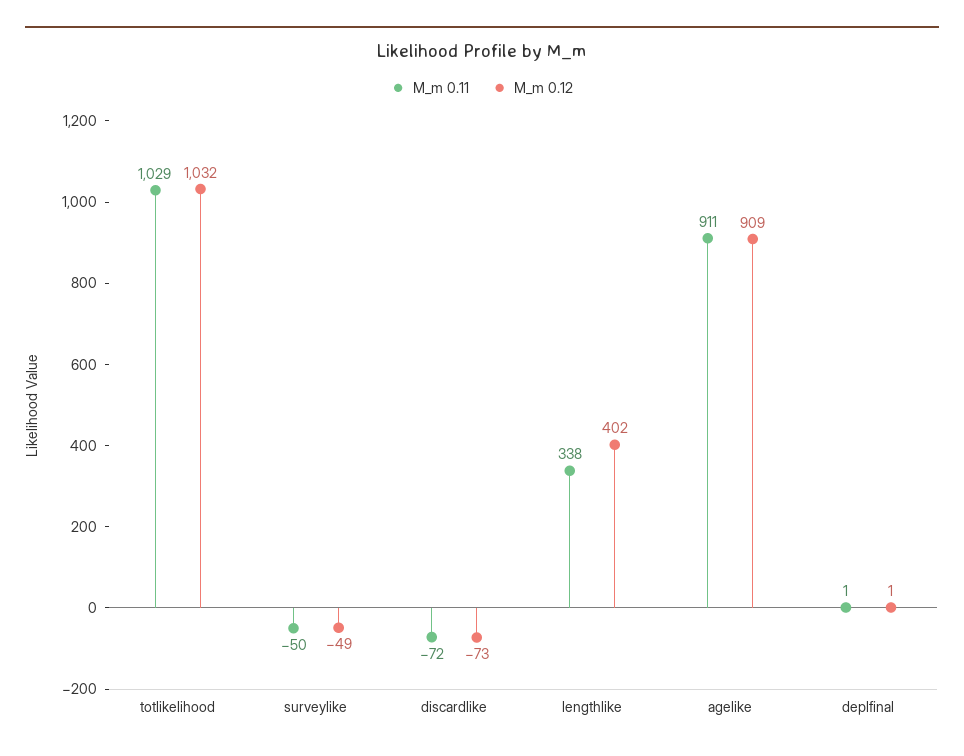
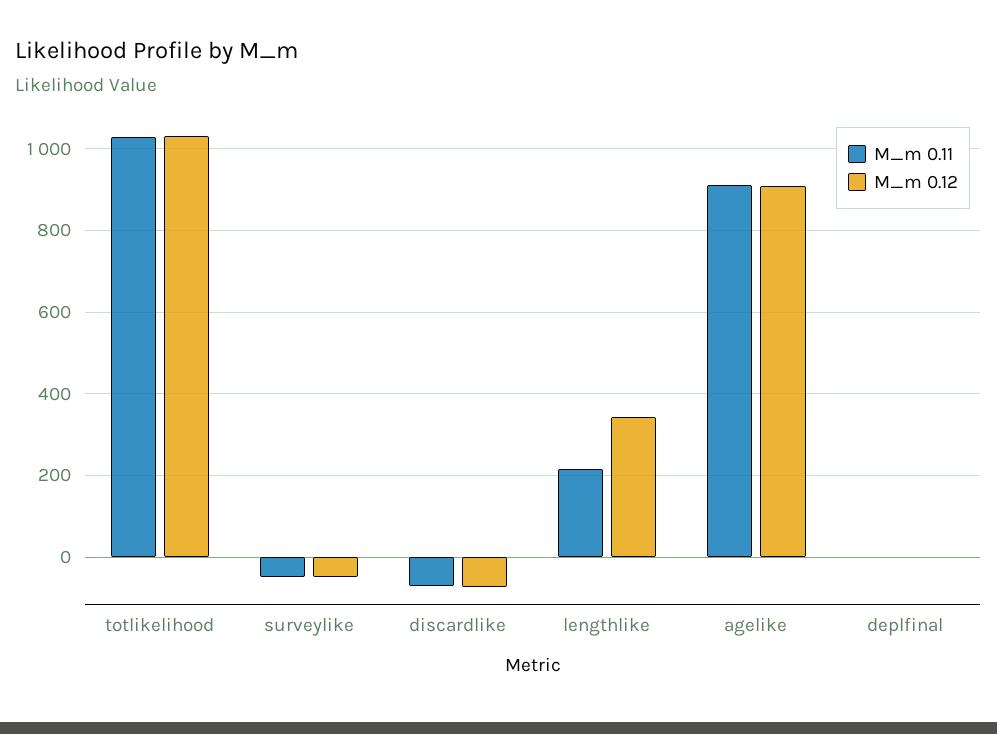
  {
    "M_m 0.11": {
      "totlikelihood": 1029,
      "surveylike": -50,
      "discardlike": -72,
-     "lengthlike": 338,
+     "lengthlike": 220,
      "agelike": 911,
      "deplfinal": 1
    },
    "M_m 0.12": {
      "totlikelihood": 1032,
      "surveylike": -49,
      "discardlike": -73,
-     "lengthlike": 402,
+     "lengthlike": 340,
      "agelike": 909,
      "deplfinal": 1
    }
  }

